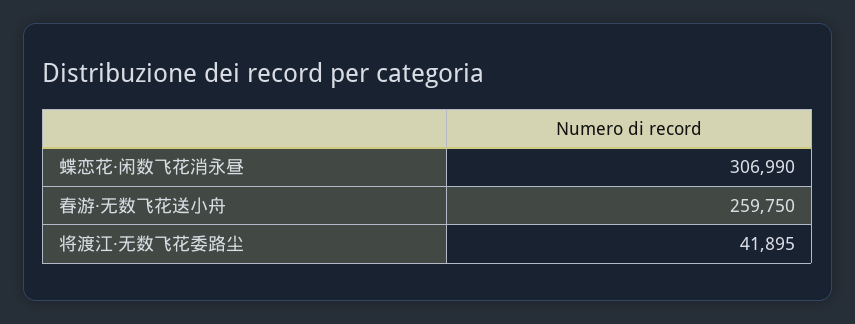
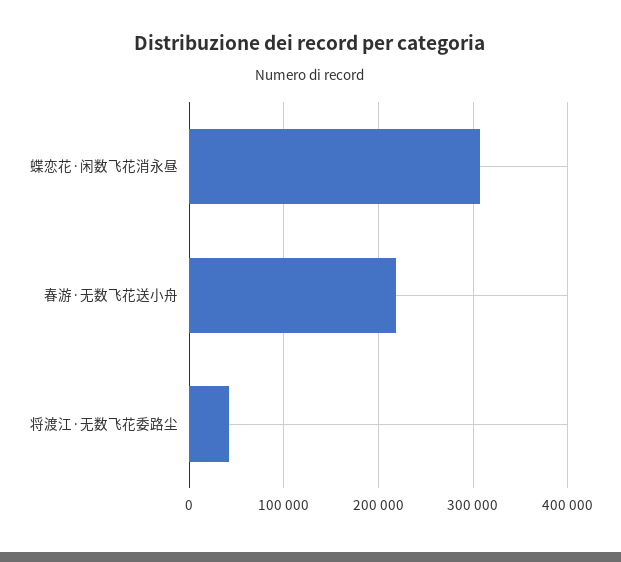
  {
    "蝶恋花·闲数飞花消永昼": 306990,
-   "春游·无数飞花送小舟": 259750,
+   "春游·无数飞花送小舟": 220000,
    "将渡江·无数飞花委路尘": 41895
  }

